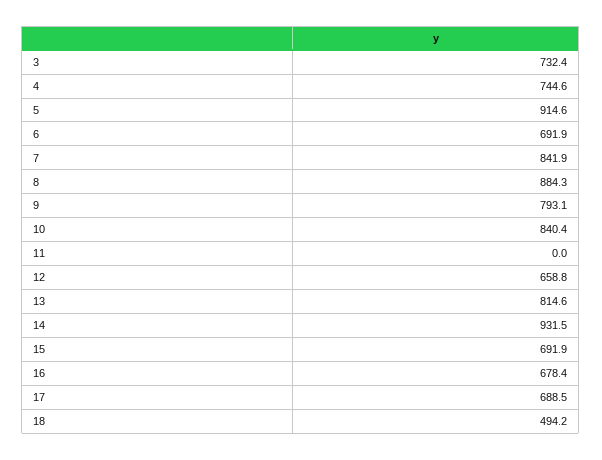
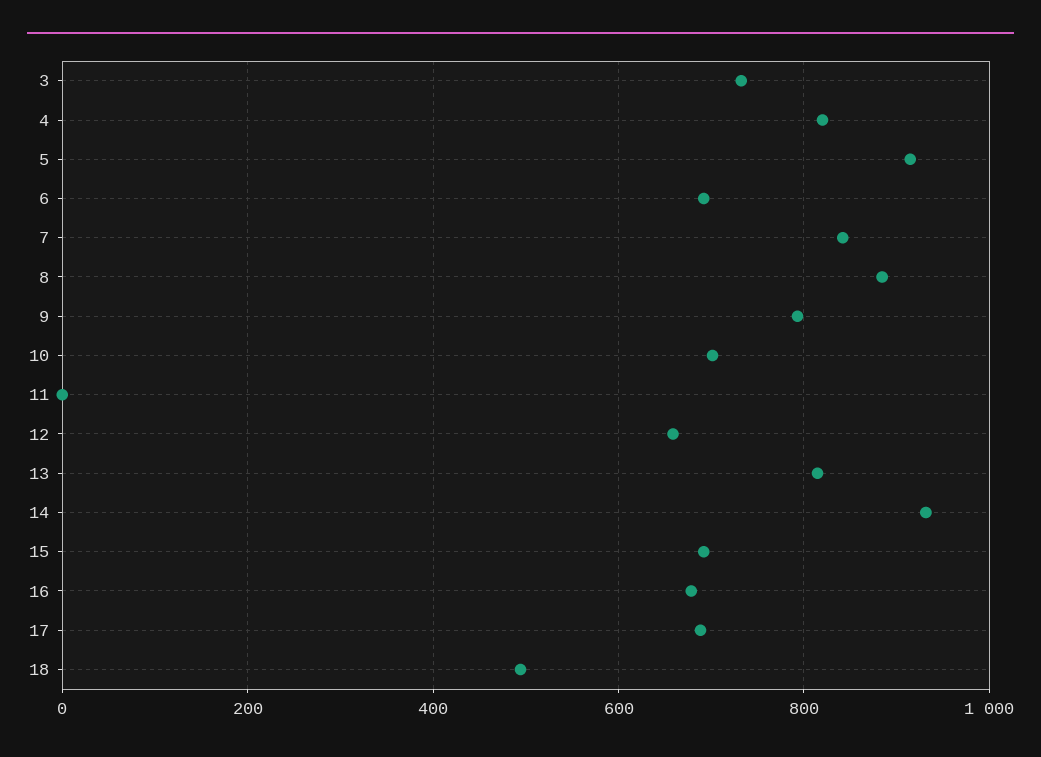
  {
    "3": 732.4,
-   "4": 744.6,
+   "4": 820,
    "5": 914.6,
    "6": 691.9,
    "7": 841.9,
    "8": 884.3,
    "9": 793.1,
-   "10": 840.4,
+   "10": 700,
    "11": 0,
    "12": 658.8,
    "13": 814.6,
    "14": 931.5,
    "15": 691.9,
    "16": 678.4,
    "17": 688.5,
    "18": 494.2
  }

